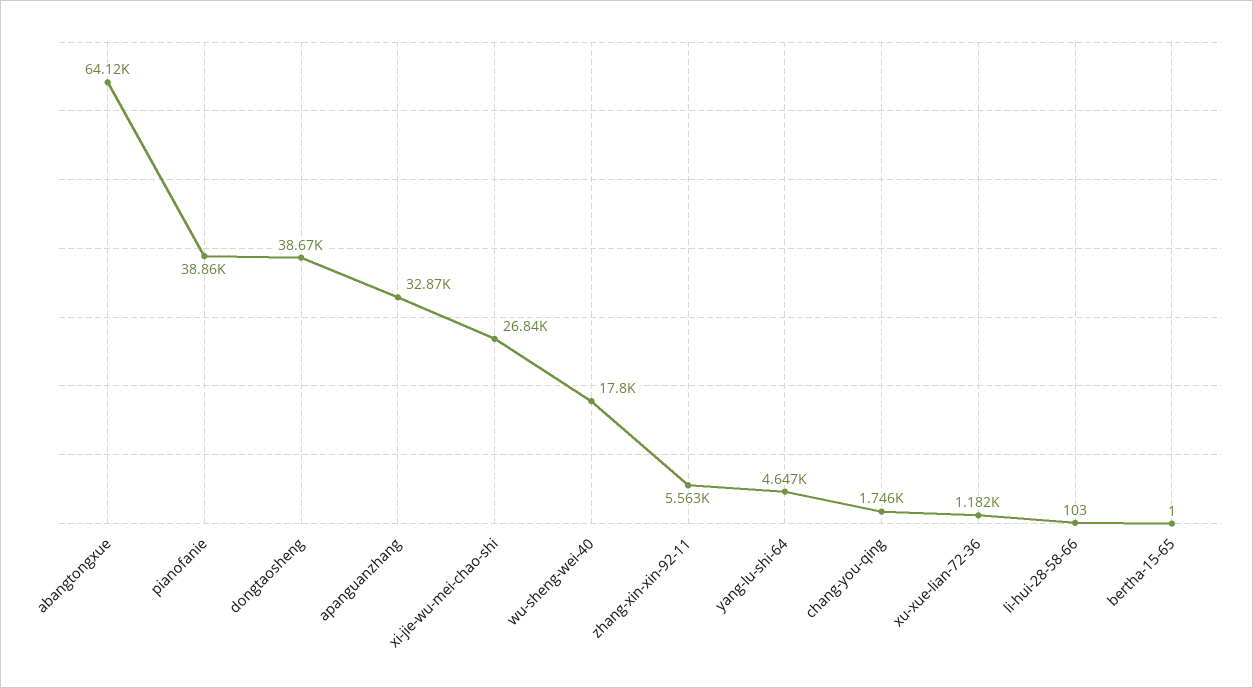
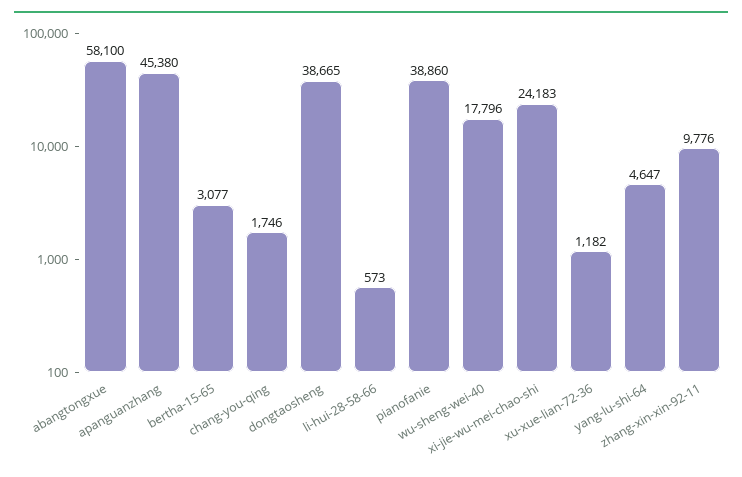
  {
-   "abangtongxue": 64120,
+   "abangtongxue": 58100,
    "pianofanie": 38860,
    "dongtaosheng": 38665,
-   "apanguanzhang": 32870,
+   "apanguanzhang": 45380,
-   "xi-jie-wu-mei-chao-shi": 26840,
+   "xi-jie-wu-mei-chao-shi": 24183,
    "wu-sheng-wei-40": 17796,
-   "zhang-xin-xin-92-11": 5563,
+   "zhang-xin-xin-92-11": 9776,
    "yang-lu-shi-64": 4647,
    "chang-you-qing": 1746,
    "xu-xue-lian-72-36": 1182,
-   "li-hui-28-58-66": 103,
+   "li-hui-28-58-66": 573,
-   "bertha-15-65": 1
+   "bertha-15-65": 3077
  }

